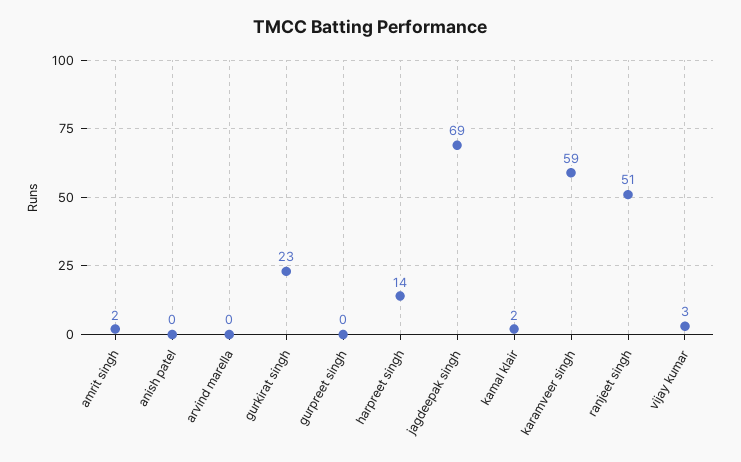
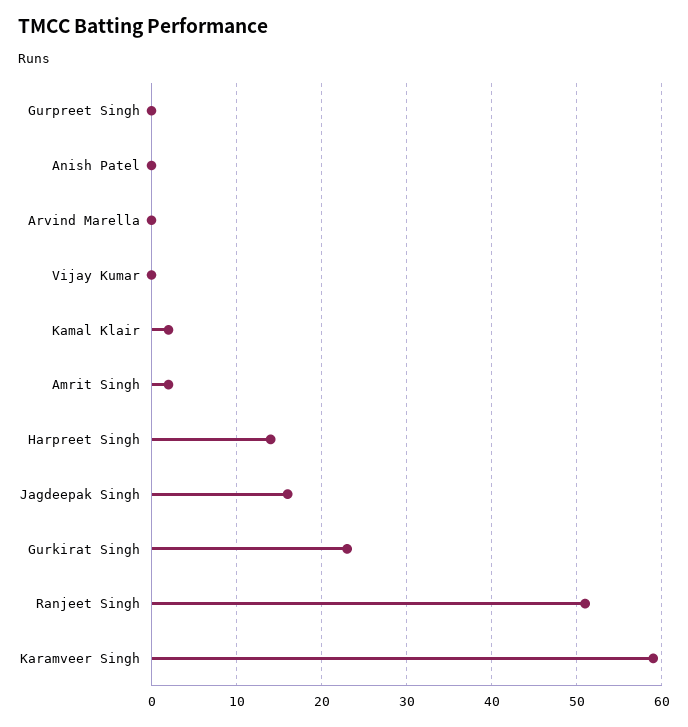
  {
    "amrit singh": 2,
    "anish patel": 0,
    "arvind marella": 0,
    "gurkirat singh": 23,
    "gurpreet singh": 0,
    "harpreet singh": 14,
-   "jagdeepak singh": 69,
+   "jagdeepak singh": 16,
    "kamal klair": 2,
    "karamveer singh": 59,
    "ranjeet singh": 51,
-   "vijay kumar": 3
+   "vijay kumar": 0
  }

